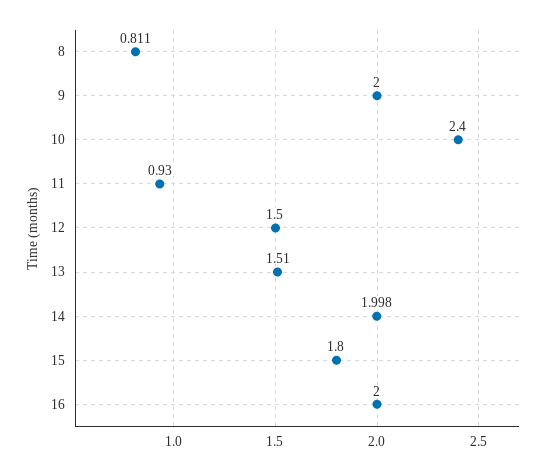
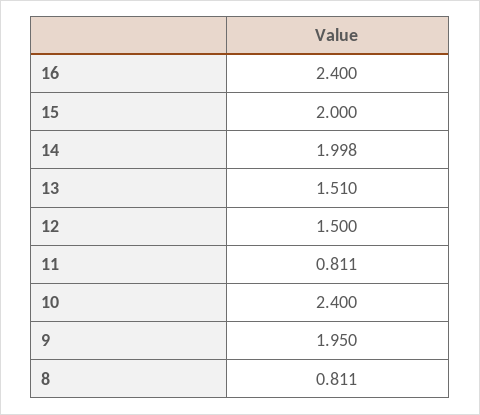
  {
    "8": 0.811,
-   "9": 2,
+   "9": 1.95,
    "10": 2.4,
-   "11": 0.93,
+   "11": 0.811,
    "12": 1.5,
    "13": 1.51,
    "14": 1.998,
-   "15": 1.8,
+   "15": 2,
-   "16": 2
+   "16": 2.4
  }

